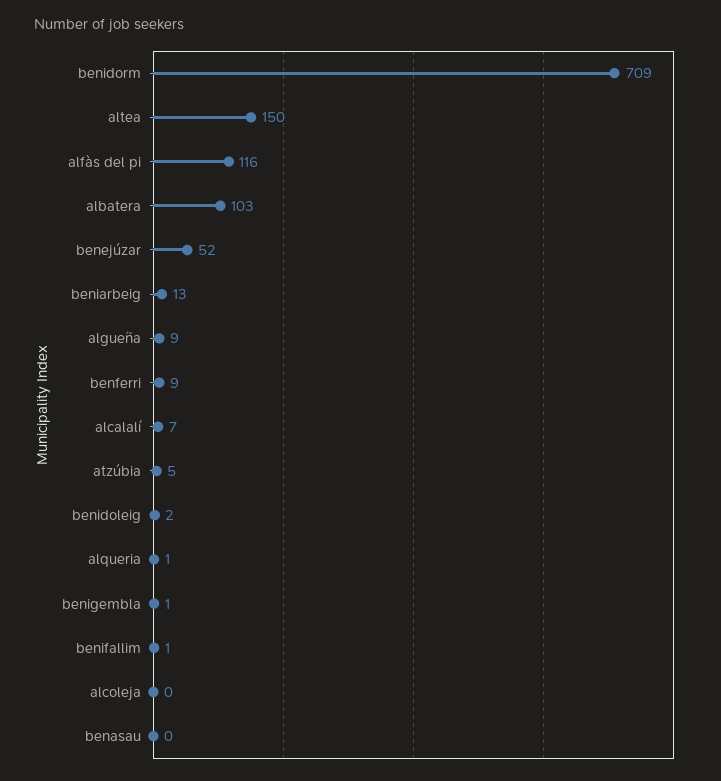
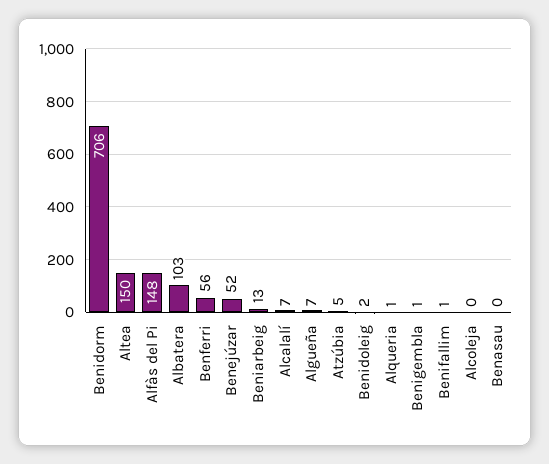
  {
-   "benidorm": 709,
+   "benidorm": 706,
    "altea": 150,
-   "alfàs del pi": 116,
+   "alfàs del pi": 148,
    "albatera": 103,
    "benejúzar": 52,
    "beniarbeig": 13,
-   "algueña": 9,
+   "algueña": 7,
-   "benferri": 9,
+   "benferri": 56,
    "alcalalí": 7,
    "atzúbia": 5,
    "benidoleig": 2,
    "alqueria": 1,
    "benigembla": 1,
    "benifallim": 1,
    "alcoleja": 0,
    "benasau": 0
  }

